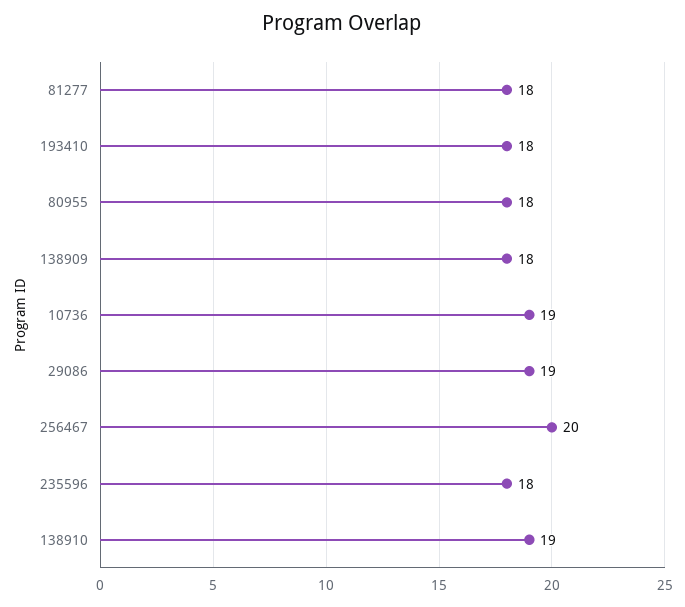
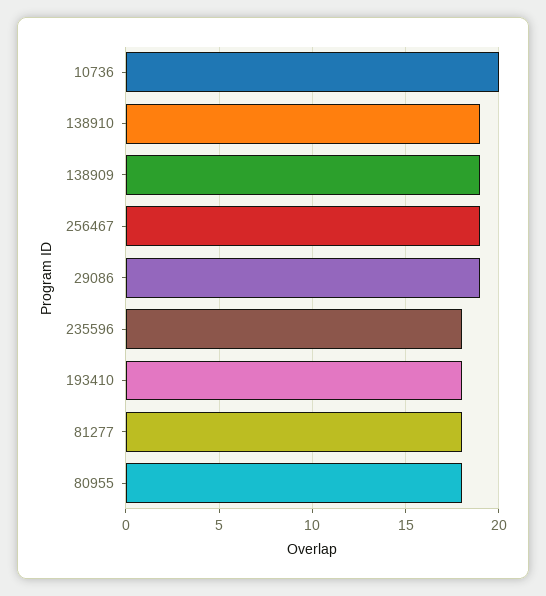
  {
    "81277": 18,
    "193410": 18,
    "80955": 18,
-   "138909": 18,
+   "138909": 19,
-   "10736": 19,
+   "10736": 20,
    "29086": 19,
-   "256467": 20,
+   "256467": 19,
    "235596": 18,
    "138910": 19
  }

